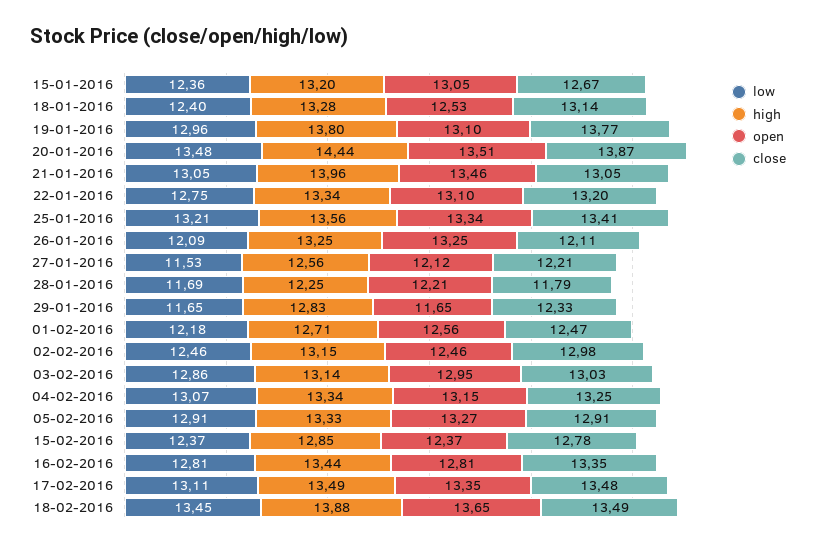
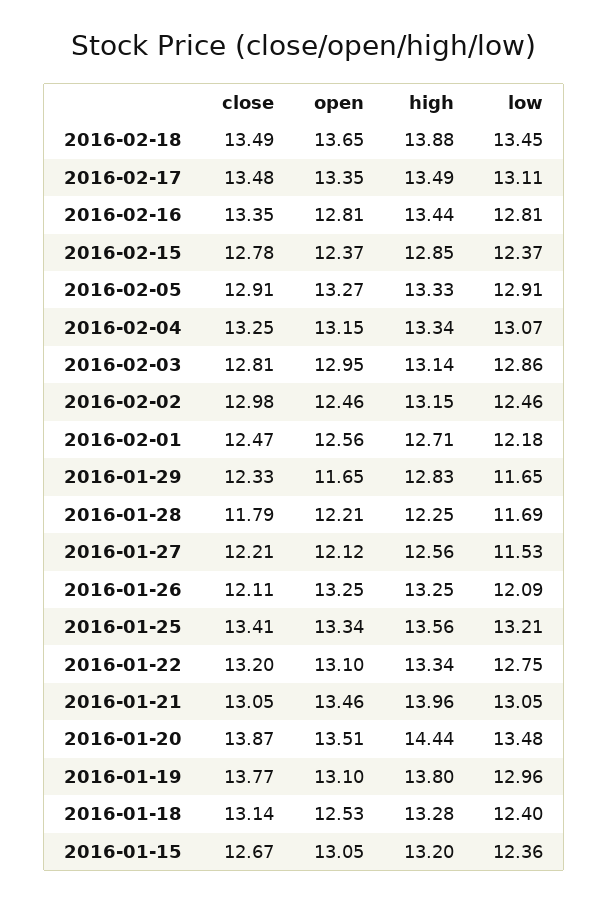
  {
    "low": {
      "15-01-2016": 12.36,
      "18-01-2016": 12.4,
      "19-01-2016": 12.96,
      "20-01-2016": 13.48,
      "21-01-2016": 13.05,
      "22-01-2016": 12.75,
      "25-01-2016": 13.21,
      "26-01-2016": 12.09,
      "27-01-2016": 11.53,
      "28-01-2016": 11.69,
      "29-01-2016": 11.65,
      "01-02-2016": 12.18,
      "02-02-2016": 12.46,
      "03-02-2016": 12.86,
      "04-02-2016": 13.07,
      "05-02-2016": 12.91,
      "15-02-2016": 12.37,
      "16-02-2016": 12.81,
      "17-02-2016": 13.11,
      "18-02-2016": 13.45
    },
    "high": {
      "15-01-2016": 13.2,
      "18-01-2016": 13.28,
      "19-01-2016": 13.8,
      "20-01-2016": 14.44,
      "21-01-2016": 13.96,
      "22-01-2016": 13.34,
      "25-01-2016": 13.56,
      "26-01-2016": 13.25,
      "27-01-2016": 12.56,
      "28-01-2016": 12.25,
      "29-01-2016": 12.83,
      "01-02-2016": 12.71,
      "02-02-2016": 13.15,
      "03-02-2016": 13.14,
      "04-02-2016": 13.34,
      "05-02-2016": 13.33,
      "15-02-2016": 12.85,
      "16-02-2016": 13.44,
      "17-02-2016": 13.49,
      "18-02-2016": 13.88
    },
    "open": {
      "15-01-2016": 13.05,
      "18-01-2016": 12.53,
      "19-01-2016": 13.1,
      "20-01-2016": 13.51,
      "21-01-2016": 13.46,
      "22-01-2016": 13.1,
      "25-01-2016": 13.34,
      "26-01-2016": 13.25,
      "27-01-2016": 12.12,
      "28-01-2016": 12.21,
      "29-01-2016": 11.65,
      "01-02-2016": 12.56,
      "02-02-2016": 12.46,
      "03-02-2016": 12.95,
      "04-02-2016": 13.15,
      "05-02-2016": 13.27,
      "15-02-2016": 12.37,
      "16-02-2016": 12.81,
      "17-02-2016": 13.35,
      "18-02-2016": 13.65
    },
    "close": {
      "15-01-2016": 12.67,
      "18-01-2016": 13.14,
      "19-01-2016": 13.77,
      "20-01-2016": 13.87,
      "21-01-2016": 13.05,
      "22-01-2016": 13.2,
      "25-01-2016": 13.41,
      "26-01-2016": 12.11,
      "27-01-2016": 12.21,
      "28-01-2016": 11.79,
      "29-01-2016": 12.33,
      "01-02-2016": 12.47,
      "02-02-2016": 12.98,
-     "03-02-2016": 13.03,
+     "03-02-2016": 12.81,
      "04-02-2016": 13.25,
      "05-02-2016": 12.91,
      "15-02-2016": 12.78,
      "16-02-2016": 13.35,
      "17-02-2016": 13.48,
      "18-02-2016": 13.49
    }
  }

